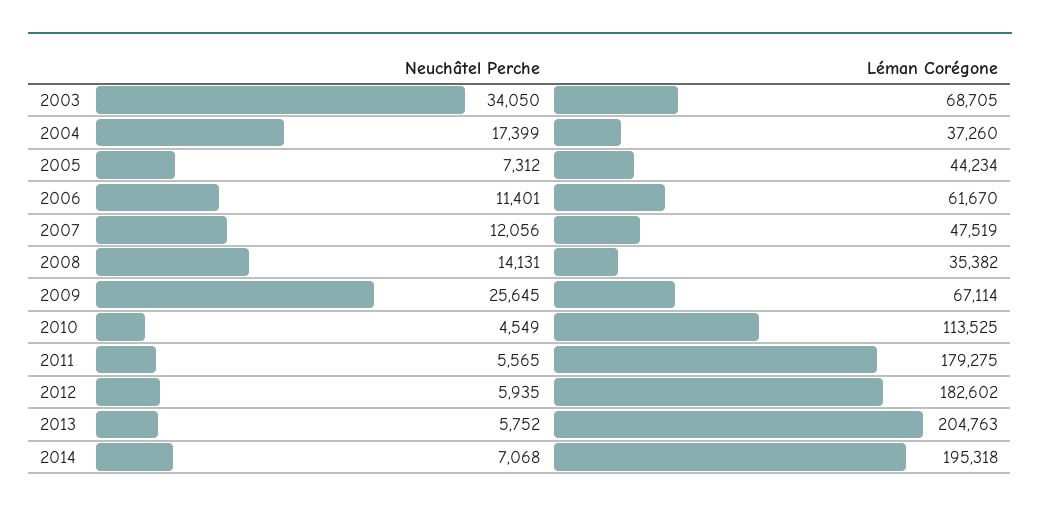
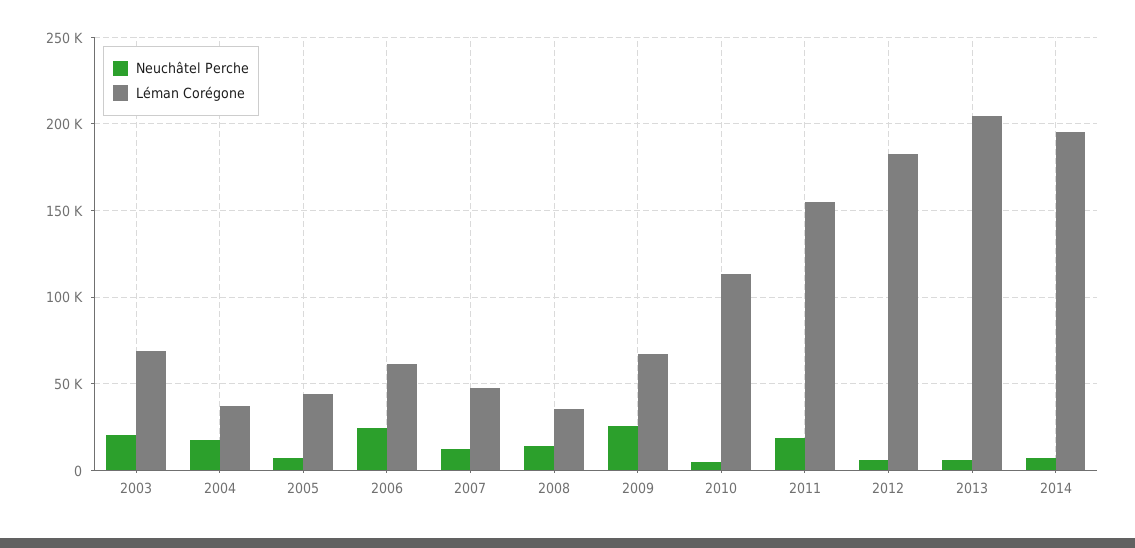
  {
    "Neuchâtel Perche": {
-     "2003": 34050,
+     "2003": 20000,
      "2004": 17399,
      "2005": 7312,
-     "2006": 11401,
+     "2006": 25000,
      "2007": 12056,
      "2008": 14131,
      "2009": 25645,
      "2010": 4549,
-     "2011": 5565,
+     "2011": 20000,
      "2012": 5935,
      "2013": 5752,
      "2014": 7068
    },
    "Léman Corégone": {
      "2003": 68705,
      "2004": 37260,
      "2005": 44234,
      "2006": 61670,
      "2007": 47519,
      "2008": 35382,
      "2009": 67114,
      "2010": 113525,
-     "2011": 179275,
+     "2011": 155000,
      "2012": 182602,
      "2013": 204763,
      "2014": 195318
    }
  }

